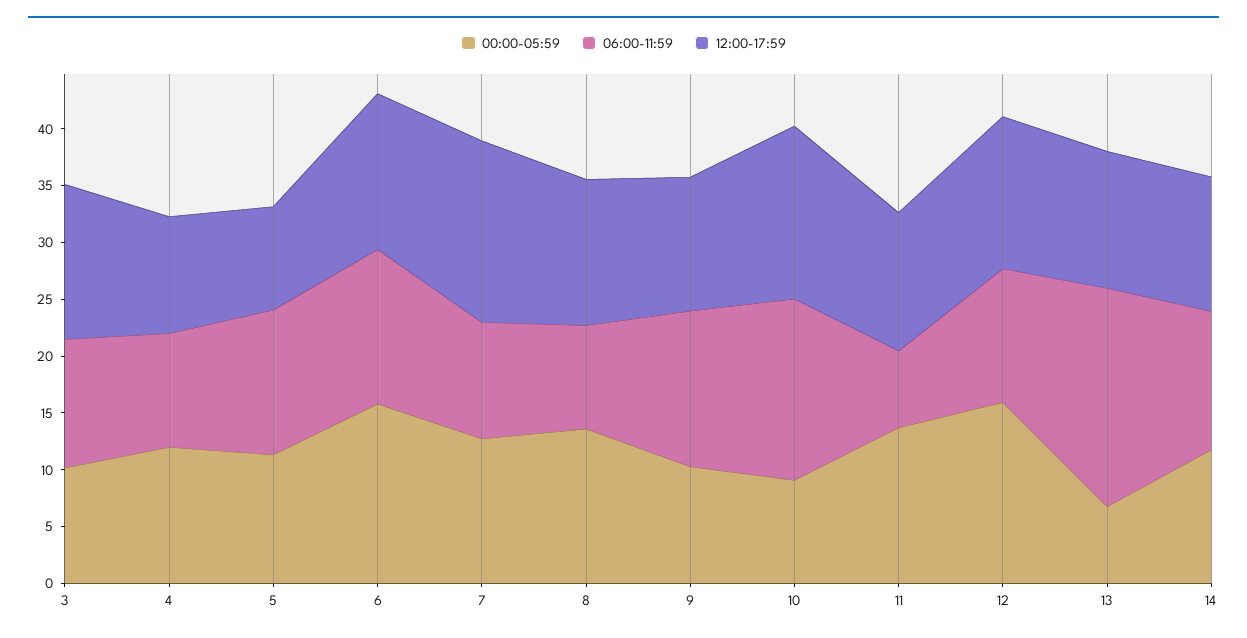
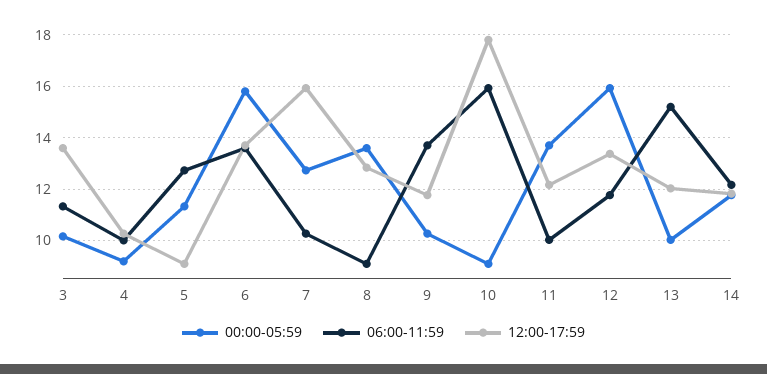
  {
    "00:00-05:59": {
      "3": 10.25,
-     "4": 12,
+     "4": 9.25,
      "5": 11.25,
      "6": 15.75,
      "7": 12.75,
      "8": 13.5,
      "9": 10.25,
      "10": 9,
      "11": 13.75,
      "12": 16,
-     "13": 7,
+     "13": 10,
      "14": 11.75
    },
    "06:00-11:59": {
      "3": 11.25,
      "4": 10,
      "5": 12.75,
      "6": 13.5,
      "7": 10.25,
      "8": 9,
      "9": 13.75,
      "10": 16,
-     "11": 7,
+     "11": 10,
      "12": 11.75,
-     "13": 19,
+     "13": 15.25,
      "14": 12.25
    },
    "12:00-17:59": {
      "3": 13.5,
      "4": 10.25,
      "5": 9,
      "6": 13.75,
      "7": 16,
      "8": 12.75,
      "9": 11.75,
-     "10": 15,
+     "10": 17.75,
      "11": 12.25,
      "12": 13.25,
      "13": 12,
      "14": 11.75
    }
  }

